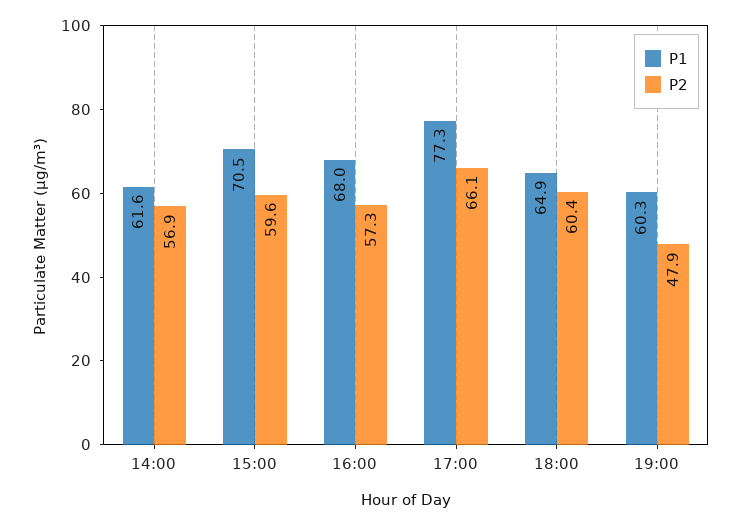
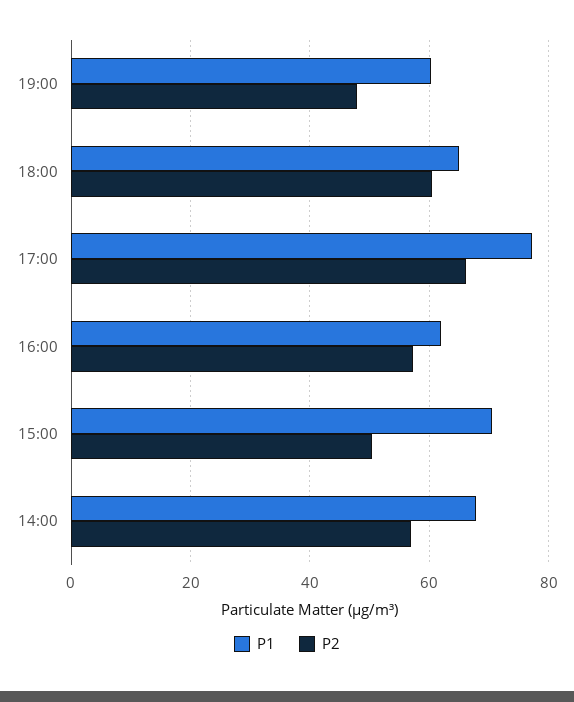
  {
    "P1": {
-     "14:00": 61.6,
+     "14:00": 68,
      "15:00": 70.5,
-     "16:00": 68,
+     "16:00": 62,
      "17:00": 77.3,
      "18:00": 64.9,
      "19:00": 60.3
    },
    "P2": {
      "14:00": 56.9,
-     "15:00": 59.6,
+     "15:00": 50,
      "16:00": 57.3,
      "17:00": 66.1,
      "18:00": 60.4,
      "19:00": 47.9
    }
  }

